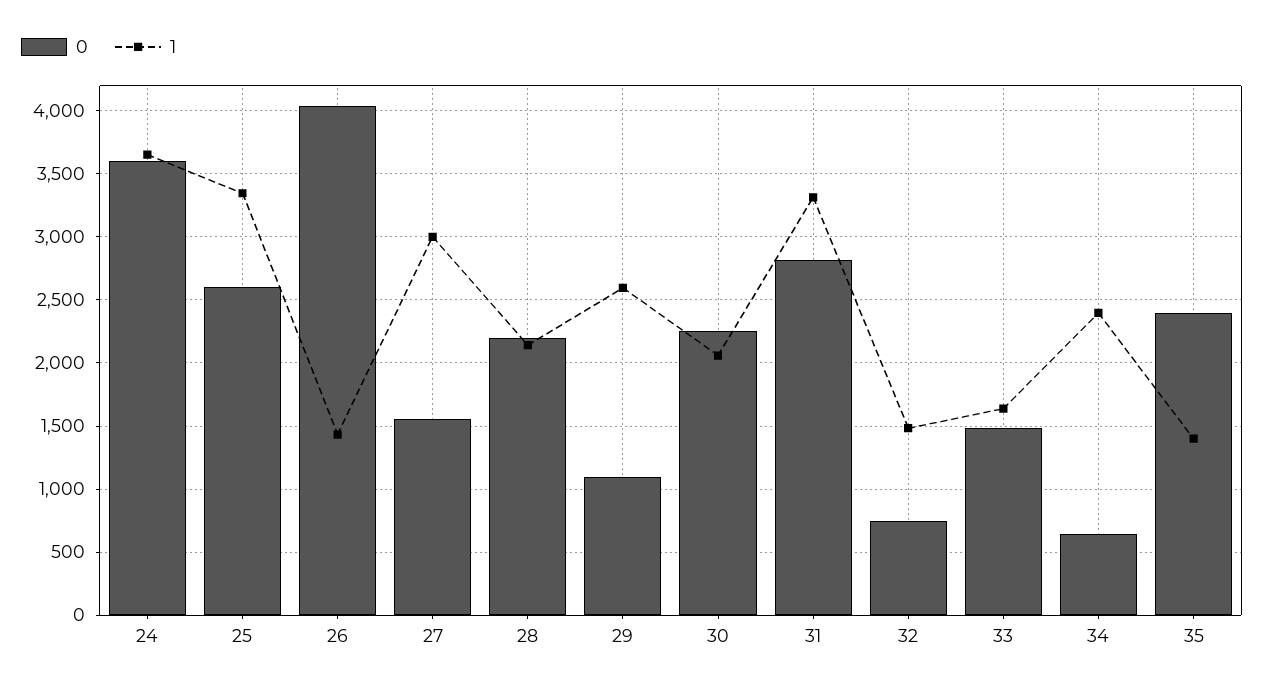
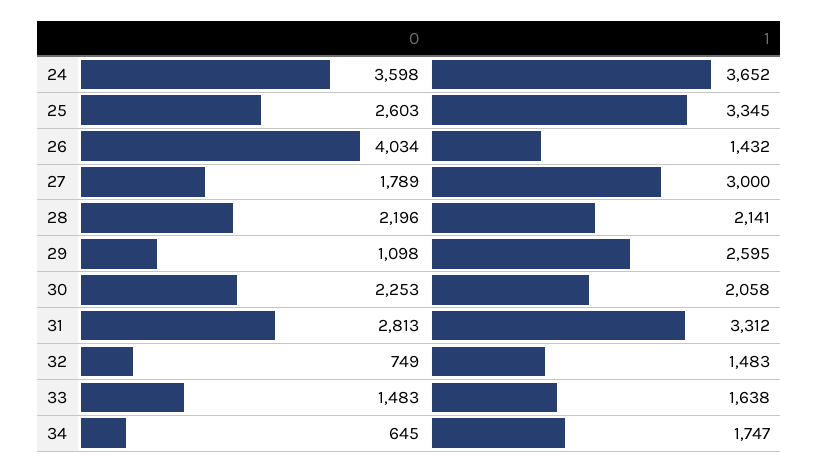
  {
    "0": {
      "24": 3598,
      "25": 2603,
      "26": 4034,
-     "27": 1550,
+     "27": 1789,
      "28": 2196,
      "29": 1098,
      "30": 2253,
      "31": 2813,
      "32": 749,
      "33": 1483,
-     "34": 645,
+     "34": 645
-     "35": 2400
    },
    "1": {
      "24": 3652,
      "25": 3345,
      "26": 1432,
      "27": 3000,
      "28": 2141,
      "29": 2595,
      "30": 2058,
      "31": 3312,
      "32": 1483,
      "33": 1638,
-     "34": 2400,
+     "34": 1747
-     "35": 1400
    }
  }

